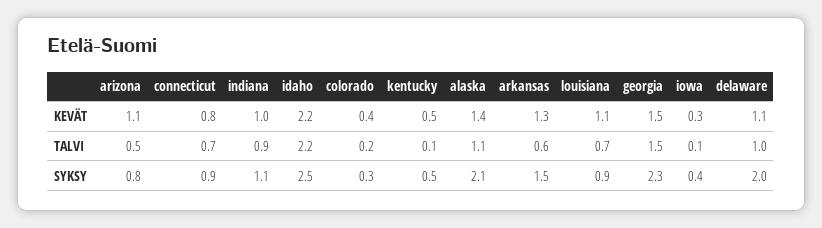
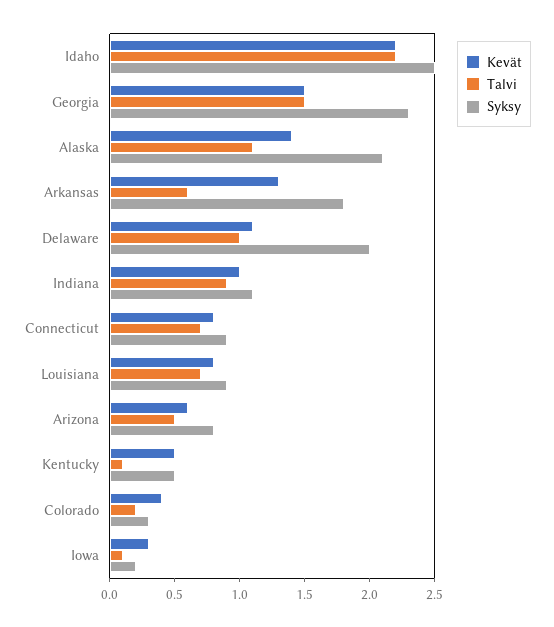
  {
    "KEVÄT": {
-     "arizona": 1.1,
+     "arizona": 0.6,
      "connecticut": 0.8,
      "indiana": 1,
      "idaho": 2.2,
      "colorado": 0.4,
      "kentucky": 0.5,
      "alaska": 1.4,
      "arkansas": 1.3,
-     "louisiana": 1.1,
+     "louisiana": 0.8,
      "georgia": 1.5,
      "iowa": 0.3,
      "delaware": 1.1
    },
    "TALVI": {
      "arizona": 0.5,
      "connecticut": 0.7,
      "indiana": 0.9,
      "idaho": 2.2,
      "colorado": 0.2,
      "kentucky": 0.1,
      "alaska": 1.1,
      "arkansas": 0.6,
      "louisiana": 0.7,
      "georgia": 1.5,
      "iowa": 0.1,
      "delaware": 1
    },
    "SYKSY": {
      "arizona": 0.8,
      "connecticut": 0.9,
      "indiana": 1.1,
      "idaho": 2.5,
      "colorado": 0.3,
      "kentucky": 0.5,
      "alaska": 2.1,
-     "arkansas": 1.5,
+     "arkansas": 1.8,
      "louisiana": 0.9,
      "georgia": 2.3,
-     "iowa": 0.4,
+     "iowa": 0.2,
      "delaware": 2
    }
  }

